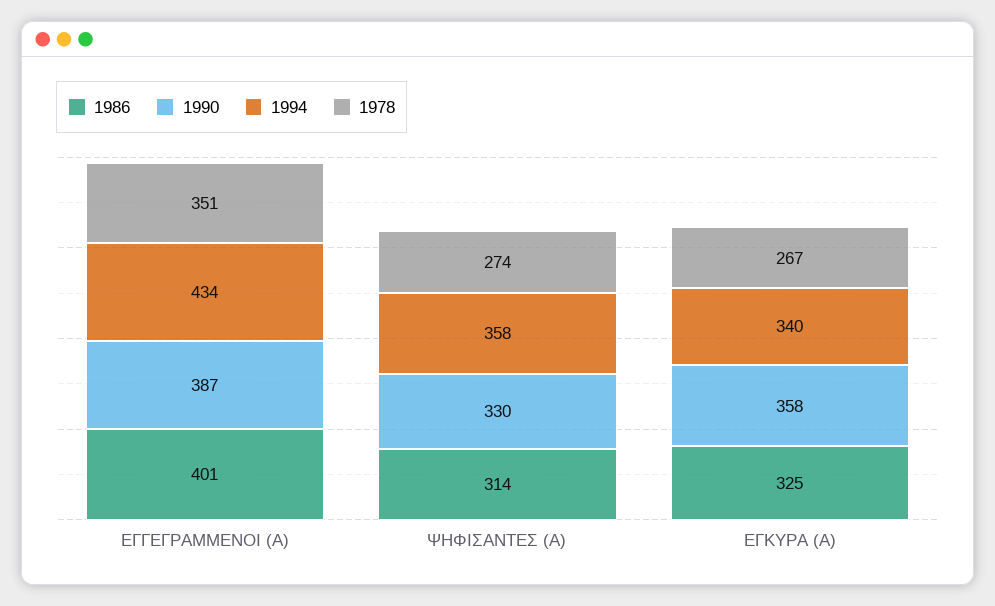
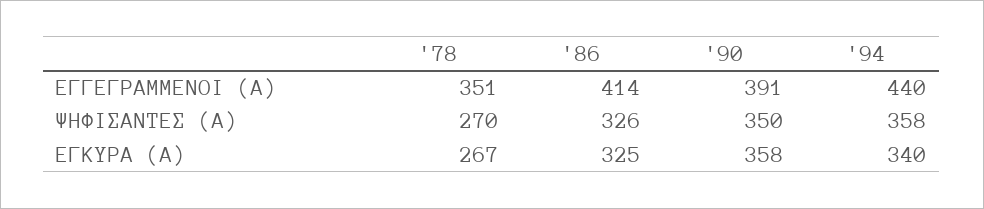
  {
    "1986": {
-     "ΕΓΓΕΓΡΑΜΜΕΝΟΙ (Α)": 401,
+     "ΕΓΓΕΓΡΑΜΜΕΝΟΙ (Α)": 414,
-     "ΨΗΦΙΣΑΝΤΕΣ (Α)": 314,
+     "ΨΗΦΙΣΑΝΤΕΣ (Α)": 326,
      "ΕΓΚΥΡΑ (Α)": 325
    },
    "1990": {
-     "ΕΓΓΕΓΡΑΜΜΕΝΟΙ (Α)": 387,
+     "ΕΓΓΕΓΡΑΜΜΕΝΟΙ (Α)": 391,
-     "ΨΗΦΙΣΑΝΤΕΣ (Α)": 330,
+     "ΨΗΦΙΣΑΝΤΕΣ (Α)": 350,
      "ΕΓΚΥΡΑ (Α)": 358
    },
    "1994": {
-     "ΕΓΓΕΓΡΑΜΜΕΝΟΙ (Α)": 434,
+     "ΕΓΓΕΓΡΑΜΜΕΝΟΙ (Α)": 440,
      "ΨΗΦΙΣΑΝΤΕΣ (Α)": 358,
      "ΕΓΚΥΡΑ (Α)": 340
    },
    "1978": {
      "ΕΓΓΕΓΡΑΜΜΕΝΟΙ (Α)": 351,
-     "ΨΗΦΙΣΑΝΤΕΣ (Α)": 274,
+     "ΨΗΦΙΣΑΝΤΕΣ (Α)": 270,
      "ΕΓΚΥΡΑ (Α)": 267
    }
  }

